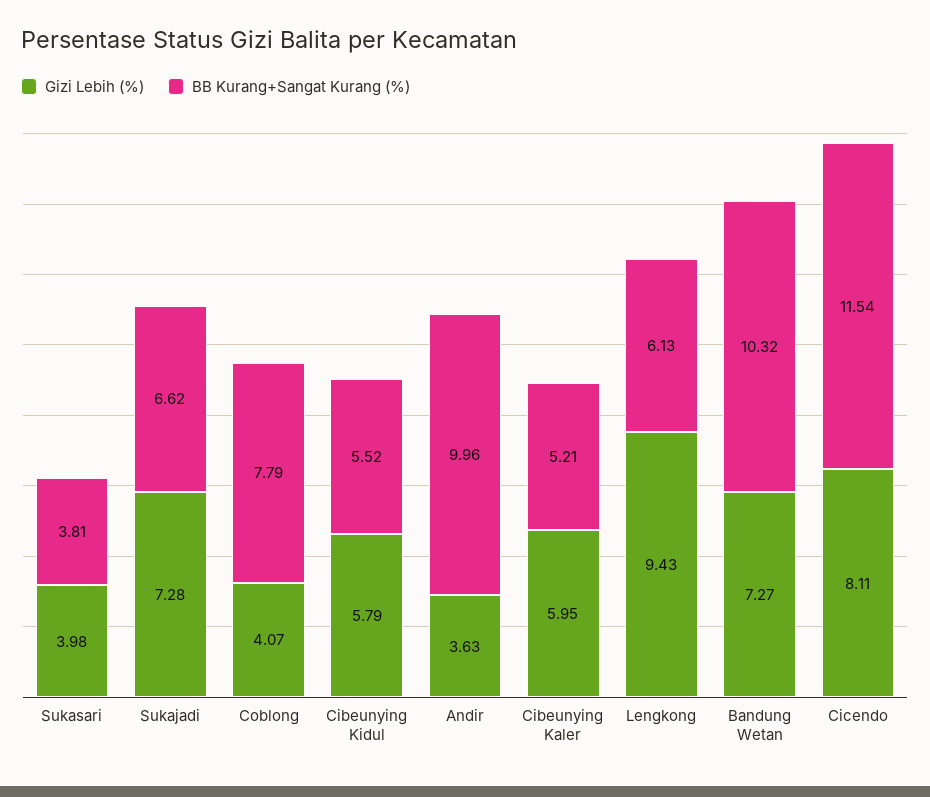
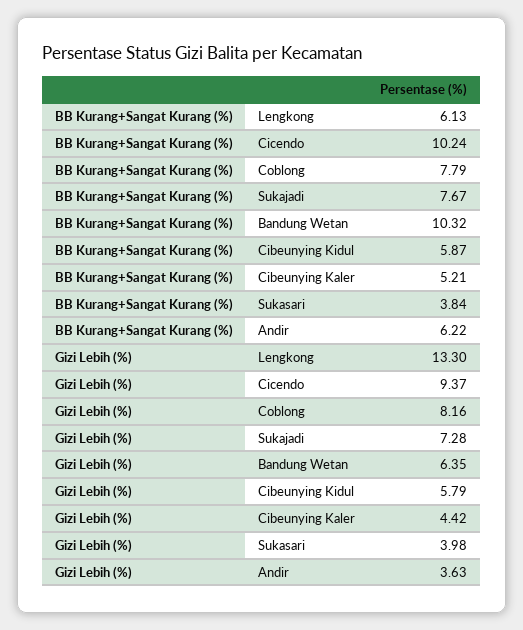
  {
    "Gizi Lebih (%)": {
      "Sukasari": 3.98,
      "Sukajadi": 7.28,
-     "Coblong": 4.07,
+     "Coblong": 8.16,
      "Cibeunying Kidul": 5.79,
      "Andir": 3.63,
-     "Cibeunying Kaler": 5.95,
+     "Cibeunying Kaler": 4.42,
-     "Lengkong": 9.43,
+     "Lengkong": 13.3,
-     "Bandung Wetan": 7.27,
+     "Bandung Wetan": 6.35,
-     "Cicendo": 8.11
+     "Cicendo": 9.37
    },
    "BB Kurang+Sangat Kurang (%)": {
-     "Sukasari": 3.81,
+     "Sukasari": 3.84,
-     "Sukajadi": 6.62,
+     "Sukajadi": 7.67,
      "Coblong": 7.79,
-     "Cibeunying Kidul": 5.52,
+     "Cibeunying Kidul": 5.87,
-     "Andir": 9.96,
+     "Andir": 6.22,
      "Cibeunying Kaler": 5.21,
      "Lengkong": 6.13,
      "Bandung Wetan": 10.32,
-     "Cicendo": 11.54
+     "Cicendo": 10.24
    }
  }

